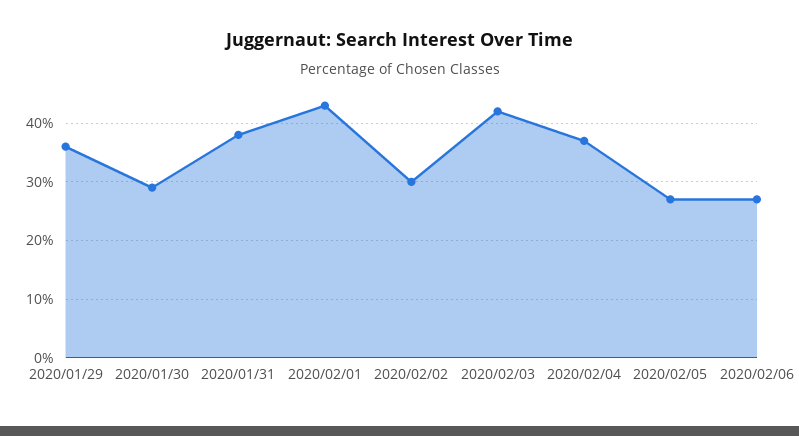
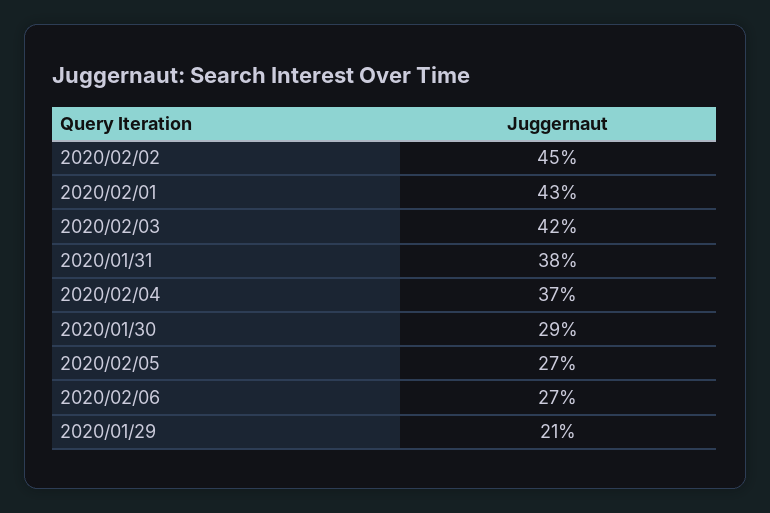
  {
-   "2020/01/29": 35,
+   "2020/01/29": 21,
    "2020/01/30": 29,
    "2020/01/31": 38,
    "2020/02/01": 43,
-   "2020/02/02": 30,
+   "2020/02/02": 45,
    "2020/02/03": 42,
    "2020/02/04": 37,
    "2020/02/05": 27,
    "2020/02/06": 27
  }

